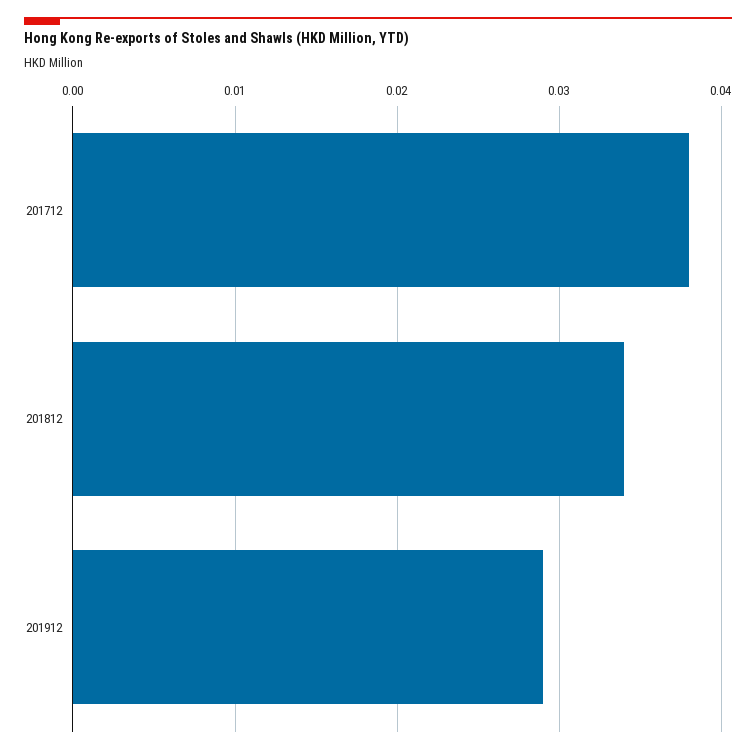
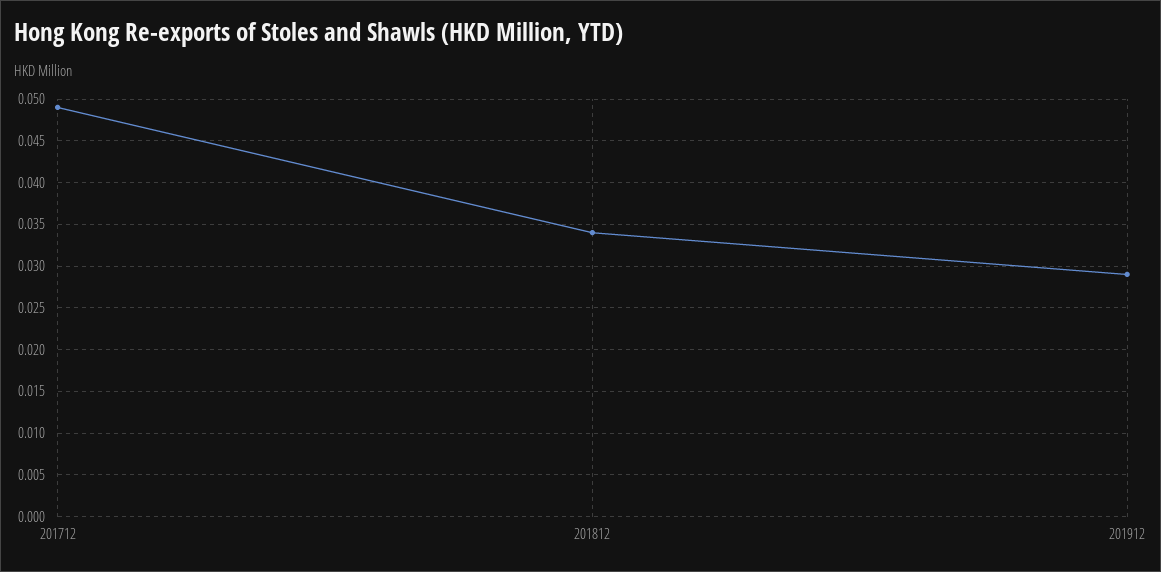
  {
-   "201712": 0.038,
+   "201712": 0.049,
    "201812": 0.034,
    "201912": 0.029
  }

